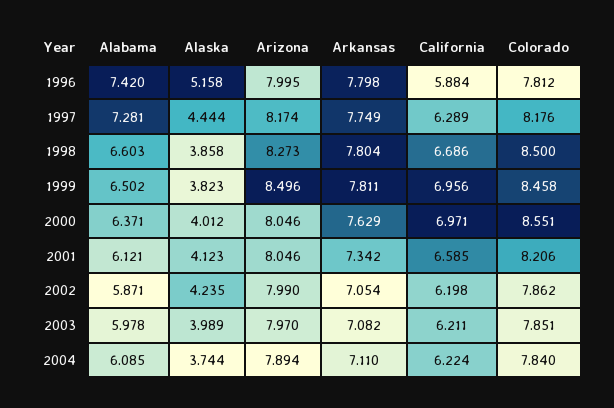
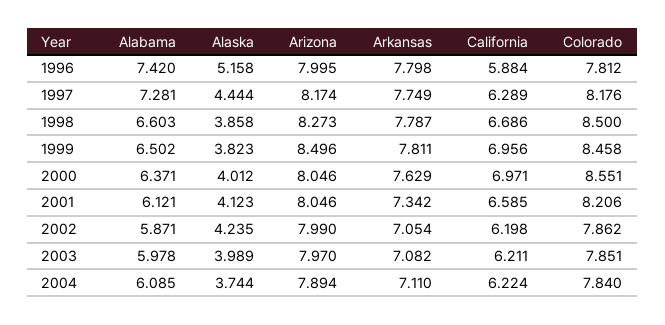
  {
    "Alabama": {
      "1996": 7.42,
      "1997": 7.281,
      "1998": 6.603,
      "1999": 6.502,
      "2000": 6.371,
      "2001": 6.121,
      "2002": 5.871,
      "2003": 5.978,
      "2004": 6.085
    },
    "Alaska": {
      "1996": 5.158,
      "1997": 4.444,
      "1998": 3.858,
      "1999": 3.823,
      "2000": 4.012,
      "2001": 4.123,
      "2002": 4.235,
      "2003": 3.989,
      "2004": 3.744
    },
    "Arizona": {
      "1996": 7.995,
      "1997": 8.174,
      "1998": 8.273,
      "1999": 8.496,
      "2000": 8.046,
      "2001": 8.046,
      "2002": 7.99,
      "2003": 7.97,
      "2004": 7.894
    },
    "Arkansas": {
      "1996": 7.798,
      "1997": 7.749,
-     "1998": 7.804,
+     "1998": 7.787,
      "1999": 7.811,
      "2000": 7.629,
      "2001": 7.342,
      "2002": 7.054,
      "2003": 7.082,
      "2004": 7.11
    },
    "California": {
      "1996": 5.884,
      "1997": 6.289,
      "1998": 6.686,
      "1999": 6.956,
      "2000": 6.971,
      "2001": 6.585,
      "2002": 6.198,
      "2003": 6.211,
      "2004": 6.224
    },
    "Colorado": {
      "1996": 7.812,
      "1997": 8.176,
      "1998": 8.5,
      "1999": 8.458,
      "2000": 8.551,
      "2001": 8.206,
      "2002": 7.862,
      "2003": 7.851,
      "2004": 7.84
    }
  }

